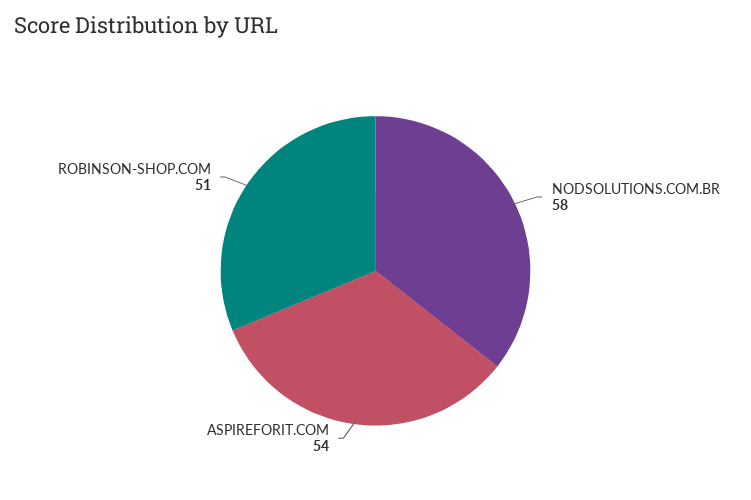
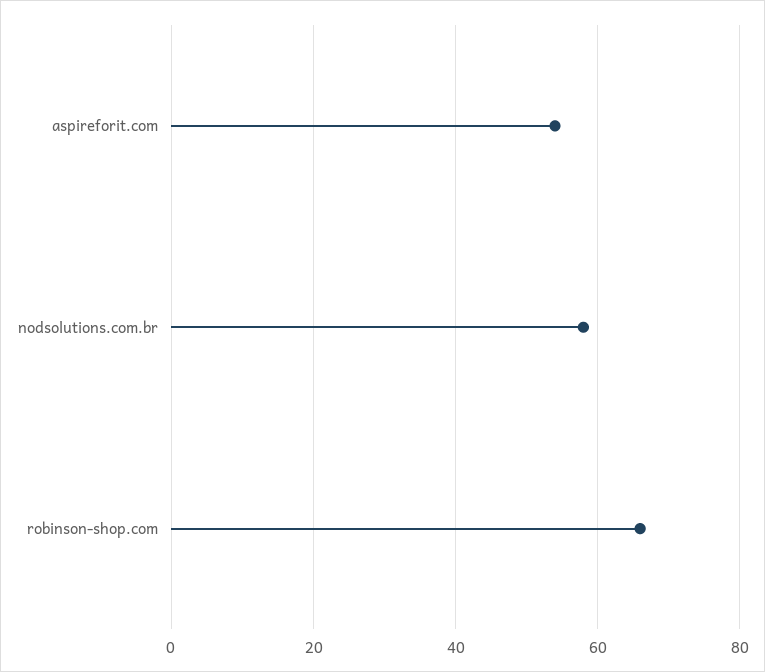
  {
    "NODSOLUTIONS.COM.BR": 58,
    "ASPIREFORIT.COM": 54,
-   "ROBINSON-SHOP.COM": 51
+   "ROBINSON-SHOP.COM": 65
  }

